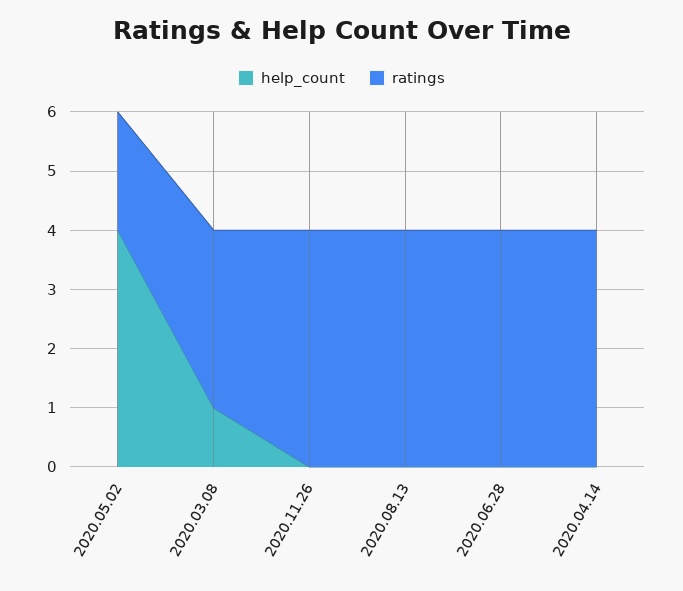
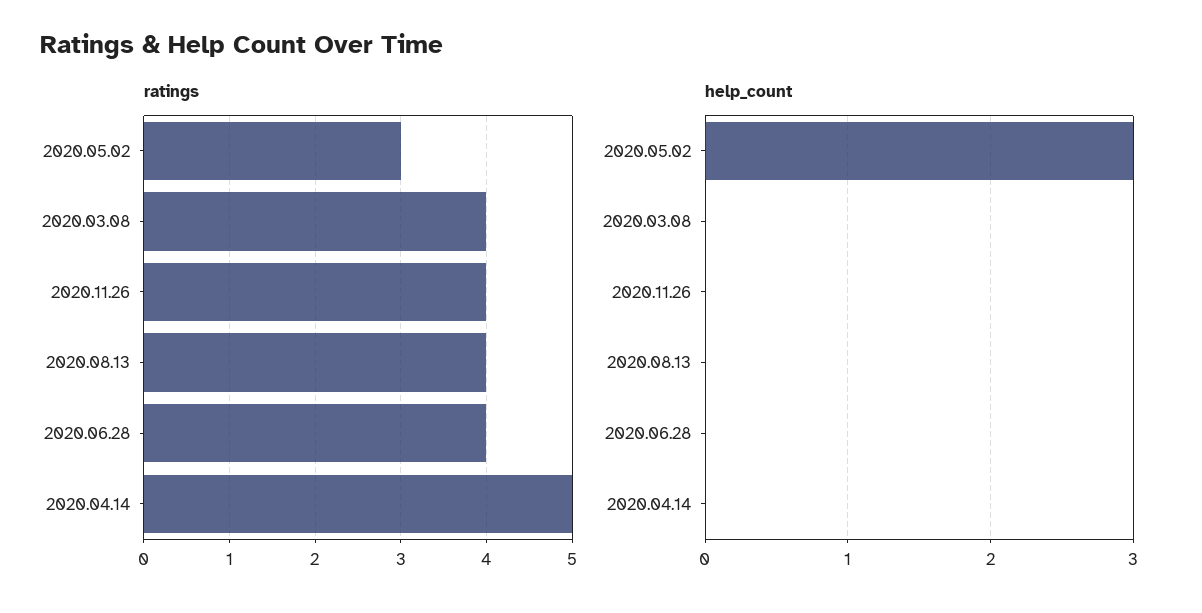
  {
    "help_count": {
-     "2020.05.02": 4,
+     "2020.05.02": 3,
-     "2020.03.08": 1,
+     "2020.03.08": 0,
      "2020.11.26": 0,
      "2020.08.13": 0,
      "2020.06.28": 0,
      "2020.04.14": 0
    },
    "ratings": {
-     "2020.05.02": 2,
+     "2020.05.02": 3,
-     "2020.03.08": 3,
+     "2020.03.08": 4,
      "2020.11.26": 4,
      "2020.08.13": 4,
      "2020.06.28": 4,
-     "2020.04.14": 4
+     "2020.04.14": 5
    }
  }

